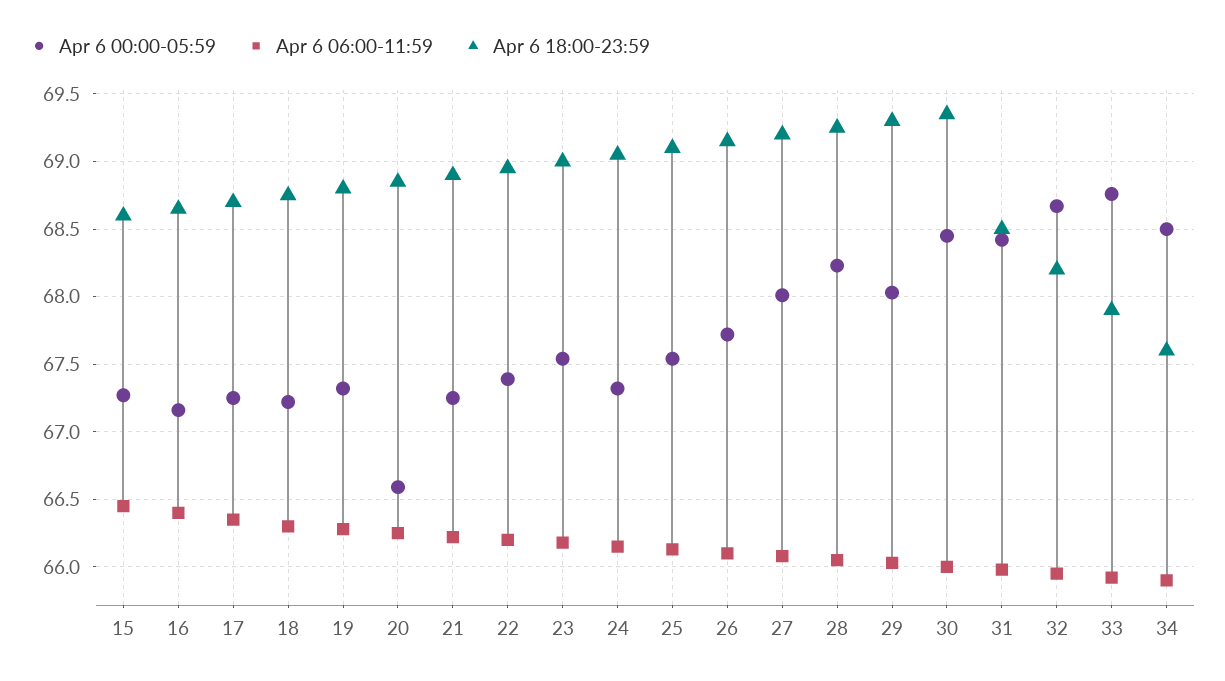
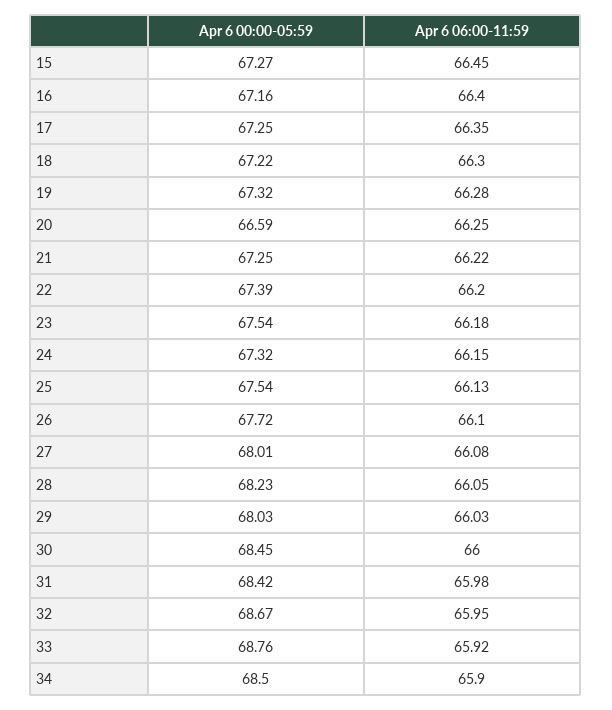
  {
    "Apr 6 00:00-05:59": {
      "15": 67.27,
      "16": 67.16,
      "17": 67.25,
      "18": 67.22,
      "19": 67.32,
      "20": 66.59,
      "21": 67.25,
      "22": 67.39,
      "23": 67.54,
      "24": 67.32,
      "25": 67.54,
      "26": 67.72,
      "27": 68.01,
      "28": 68.23,
      "29": 68.03,
      "30": 68.45,
      "31": 68.42,
      "32": 68.67,
      "33": 68.76,
      "34": 68.5
    },
    "Apr 6 06:00-11:59": {
      "15": 66.45,
      "16": 66.4,
      "17": 66.35,
      "18": 66.3,
      "19": 66.28,
      "20": 66.25,
      "21": 66.22,
      "22": 66.2,
      "23": 66.18,
      "24": 66.15,
      "25": 66.13,
      "26": 66.1,
      "27": 66.08,
      "28": 66.05,
      "29": 66.03,
      "30": 66,
      "31": 65.98,
      "32": 65.95,
      "33": 65.92,
      "34": 65.9
-   },
+   }
-   "Apr 6 18:00-23:59": {
-     "15": 68.6,
-     "16": 68.65,
-     "17": 68.7,
-     "18": 68.75,
-     "19": 68.8,
-     "20": 68.85,
-     "21": 68.9,
-     "22": 68.95,
-     "23": 69,
-     "24": 69.05,
-     "25": 69.1,
-     "26": 69.15,
-     "27": 69.2,
-     "28": 69.25,
-     "29": 69.3,
-     "30": 69.35,
-     "31": 68.5,
-     "32": 68.2,
-     "33": 67.9,
-     "34": 67.6
-   }
  }

